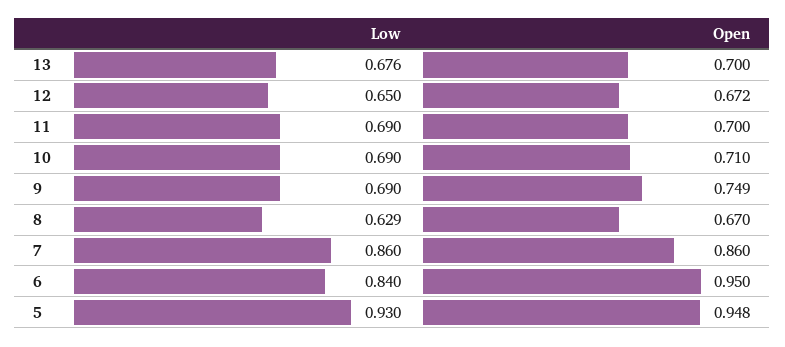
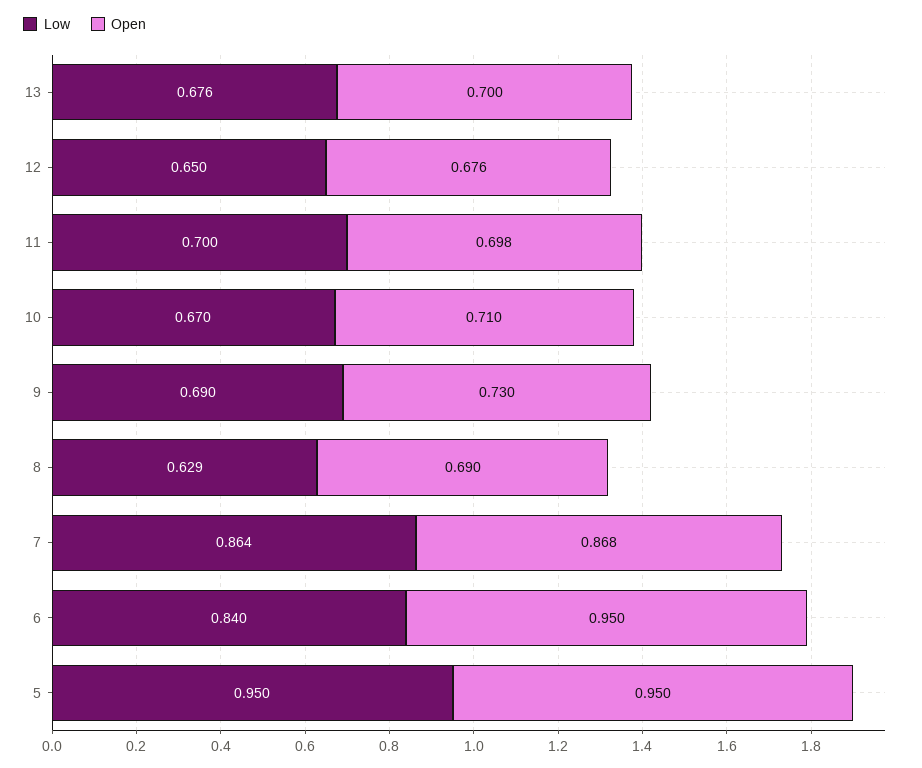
  {
    "Low": {
      "13": 0.676,
      "12": 0.65,
-     "11": 0.69,
+     "11": 0.7,
-     "10": 0.69,
+     "10": 0.67,
      "9": 0.69,
      "8": 0.629,
-     "7": 0.86,
+     "7": 0.864,
      "6": 0.84,
-     "5": 0.93
+     "5": 0.95
    },
    "Open": {
      "13": 0.7,
-     "12": 0.672,
+     "12": 0.676,
-     "11": 0.7,
+     "11": 0.698,
      "10": 0.71,
-     "9": 0.749,
+     "9": 0.73,
-     "8": 0.67,
+     "8": 0.69,
-     "7": 0.86,
+     "7": 0.868,
      "6": 0.95,
-     "5": 0.948
+     "5": 0.95
    }
  }

